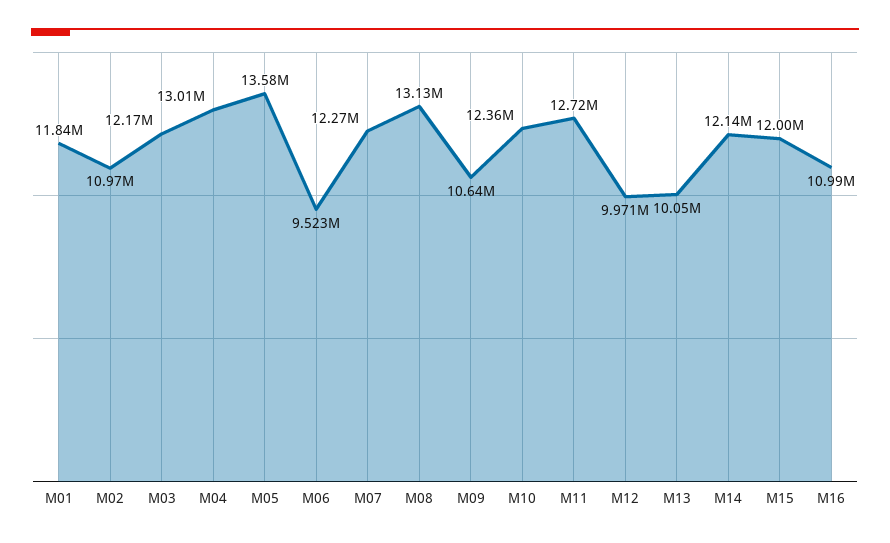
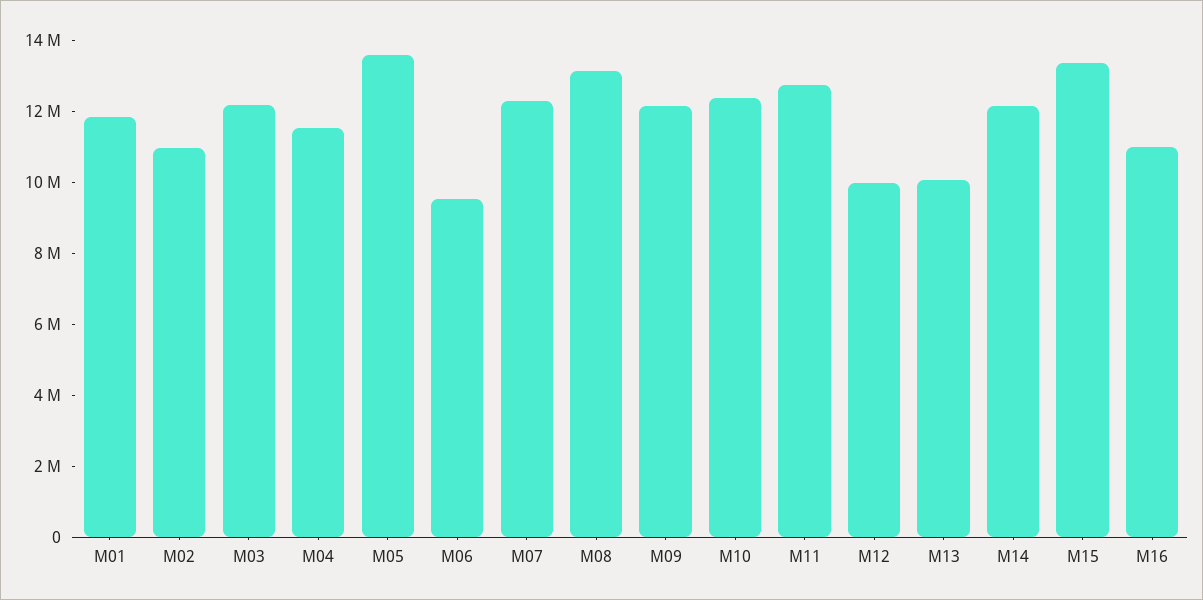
  {
    "M01": 11840000,
    "M02": 10970000,
    "M03": 12170000,
-   "M04": 13010000,
+   "M04": 11500000,
    "M05": 13580000,
    "M06": 9523000,
    "M07": 12270000,
    "M08": 13130000,
-   "M09": 10640000,
+   "M09": 12000000,
    "M10": 12360000,
    "M11": 12720000,
    "M12": 9971000,
    "M13": 10050000,
    "M14": 12140000,
-   "M15": 12000000,
+   "M15": 13500000,
    "M16": 10990000
  }

